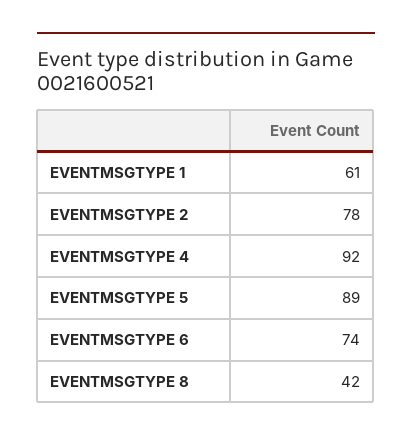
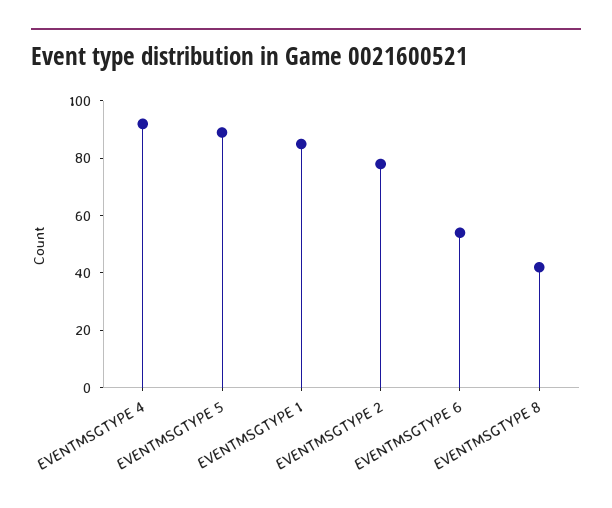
  {
-   "EVENTMSGTYPE 1": 61,
+   "EVENTMSGTYPE 1": 85,
    "EVENTMSGTYPE 2": 78,
    "EVENTMSGTYPE 4": 92,
    "EVENTMSGTYPE 5": 89,
-   "EVENTMSGTYPE 6": 74,
+   "EVENTMSGTYPE 6": 55,
    "EVENTMSGTYPE 8": 42
  }

